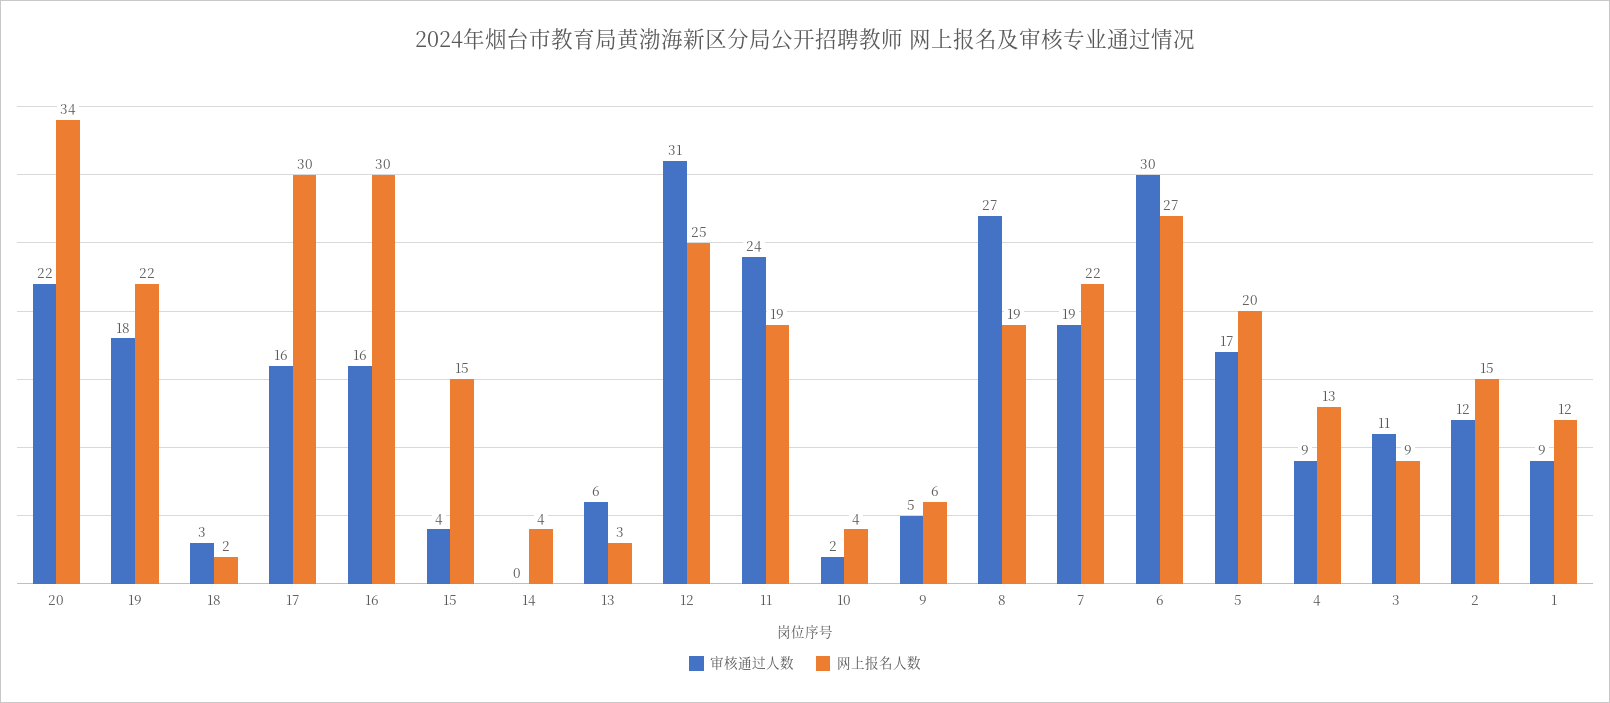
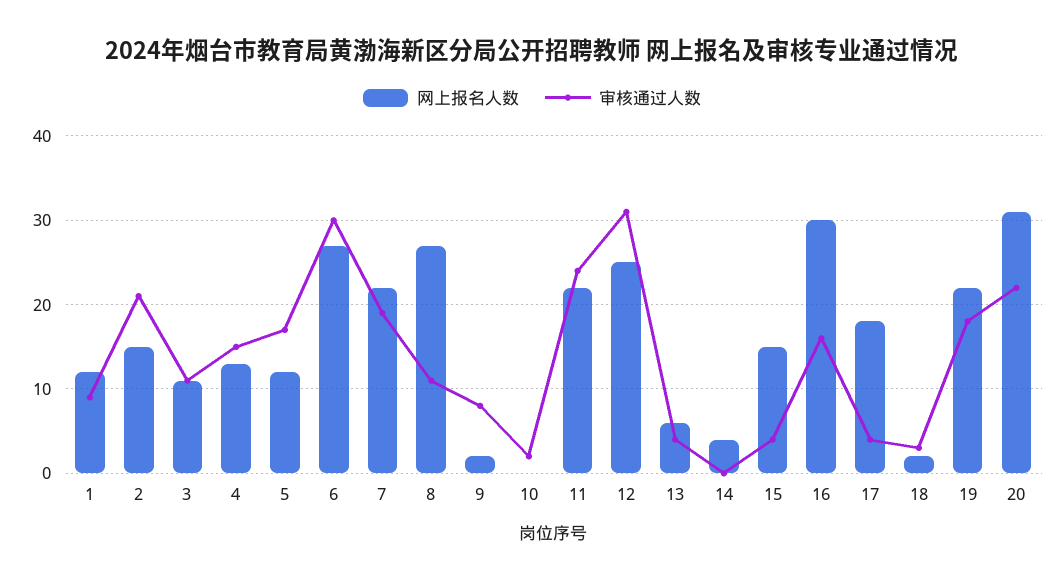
  {
    "审核通过人数": {
      "20": 22,
      "19": 18,
      "18": 3,
-     "17": 16,
+     "17": 4,
      "16": 16,
      "15": 4,
      "14": 0,
-     "13": 6,
+     "13": 4,
      "12": 31,
      "11": 24,
      "10": 2,
-     "9": 5,
+     "9": 8,
-     "8": 27,
+     "8": 11,
      "7": 19,
      "6": 30,
      "5": 17,
-     "4": 9,
+     "4": 15,
      "3": 11,
-     "2": 12,
+     "2": 21,
      "1": 9
    },
    "网上报名人数": {
-     "20": 34,
+     "20": 31,
      "19": 22,
      "18": 2,
-     "17": 30,
+     "17": 18,
      "16": 30,
      "15": 15,
      "14": 4,
-     "13": 3,
+     "13": 6,
      "12": 25,
-     "11": 19,
+     "11": 22,
-     "10": 4,
+     "10": 0,
-     "9": 6,
+     "9": 2,
-     "8": 19,
+     "8": 27,
      "7": 22,
      "6": 27,
-     "5": 20,
+     "5": 12,
      "4": 13,
-     "3": 9,
+     "3": 11,
      "2": 15,
      "1": 12
    }
  }

